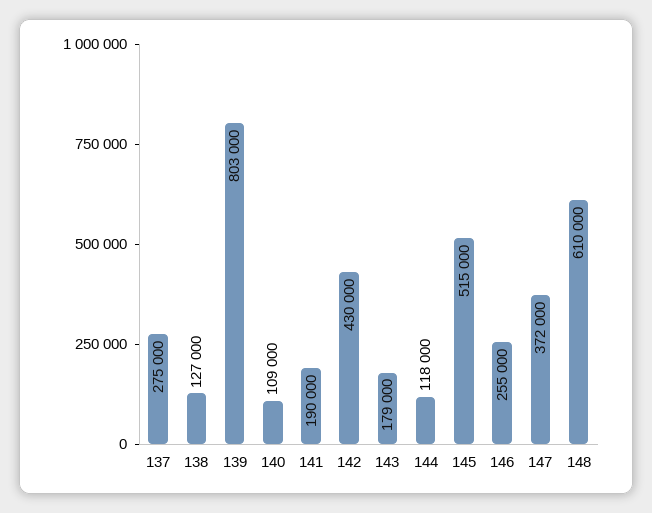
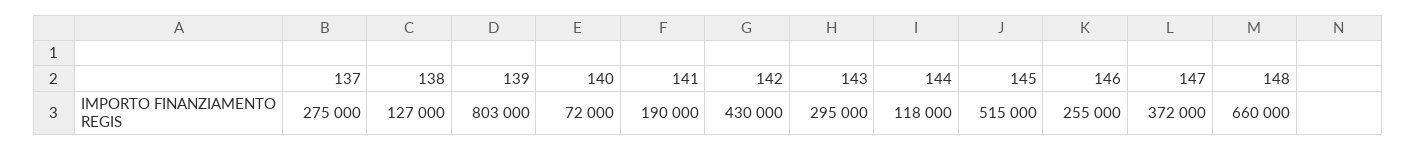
  {
    "137": 275000,
    "138": 127000,
    "139": 803000,
-   "140": 109000,
+   "140": 72000,
    "141": 190000,
    "142": 430000,
-   "143": 179000,
+   "143": 295000,
    "144": 118000,
    "145": 515000,
    "146": 255000,
    "147": 372000,
-   "148": 610000
+   "148": 660000
  }

